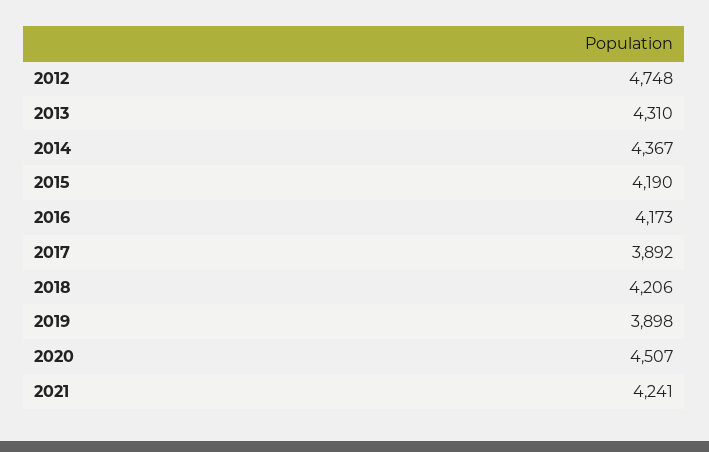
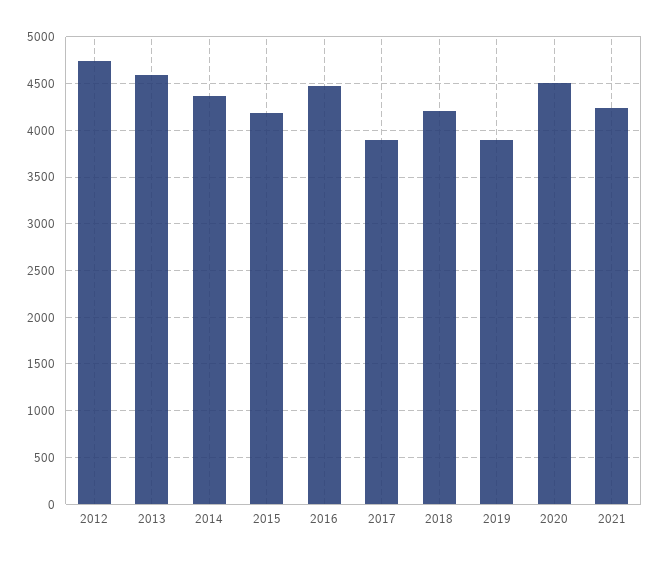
  {
    "2012": 4748,
-   "2013": 4310,
+   "2013": 4600,
    "2014": 4367,
    "2015": 4190,
-   "2016": 4173,
+   "2016": 4500,
    "2017": 3892,
    "2018": 4206,
    "2019": 3898,
    "2020": 4507,
    "2021": 4241
  }

